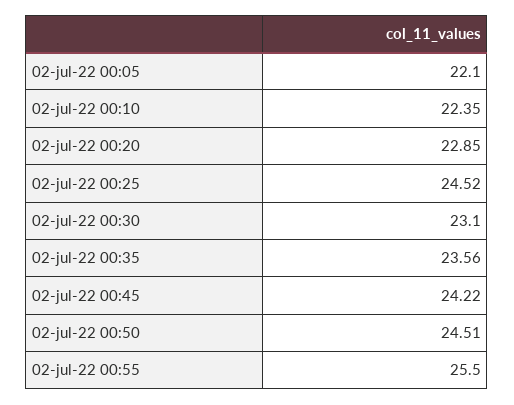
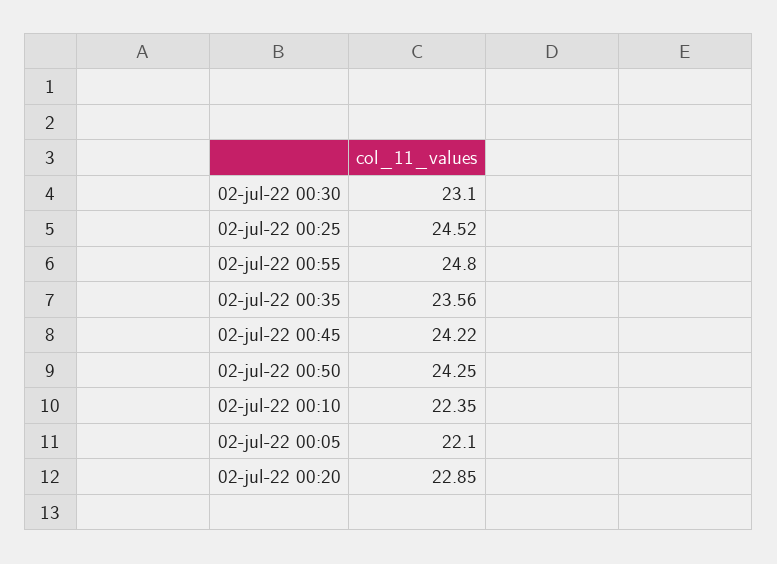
  {
    "02-jul-22 00:05": 22.1,
    "02-jul-22 00:10": 22.35,
    "02-jul-22 00:20": 22.85,
    "02-jul-22 00:25": 24.52,
    "02-jul-22 00:30": 23.1,
    "02-jul-22 00:35": 23.56,
    "02-jul-22 00:45": 24.22,
-   "02-jul-22 00:50": 24.51,
+   "02-jul-22 00:50": 24.25,
-   "02-jul-22 00:55": 25.5
+   "02-jul-22 00:55": 24.8
  }

